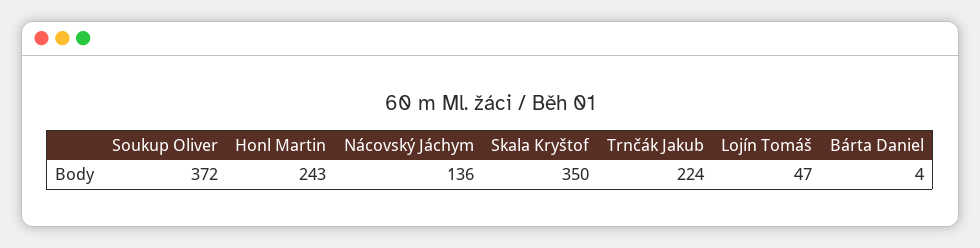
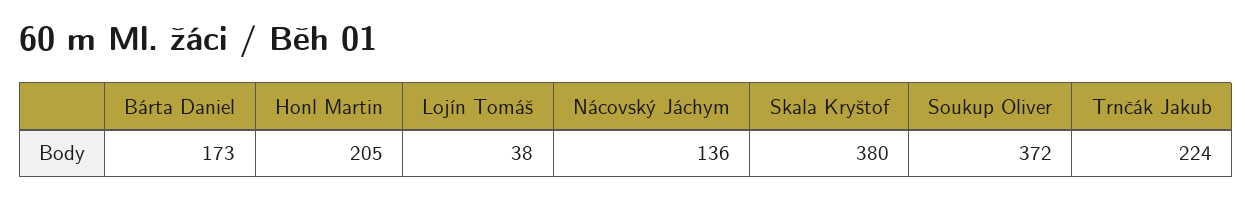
  {
    "Soukup Oliver": 372,
-   "Honl Martin": 243,
+   "Honl Martin": 205,
    "Nácovský Jáchym": 136,
-   "Skala Kryštof": 350,
+   "Skala Kryštof": 380,
    "Trnčák Jakub": 224,
-   "Lojín Tomáš": 47,
+   "Lojín Tomáš": 38,
-   "Bárta Daniel": 4
+   "Bárta Daniel": 173
  }

